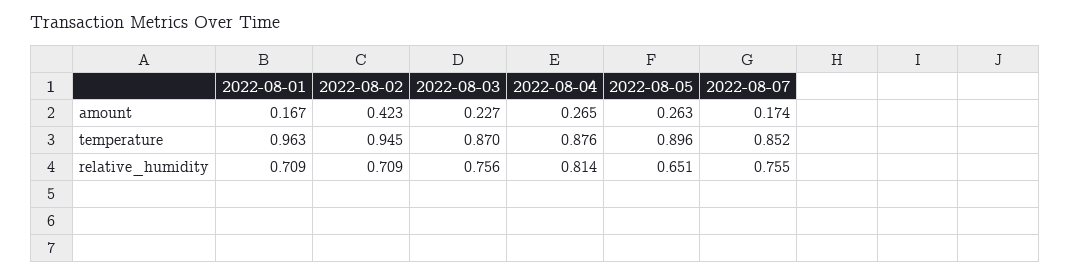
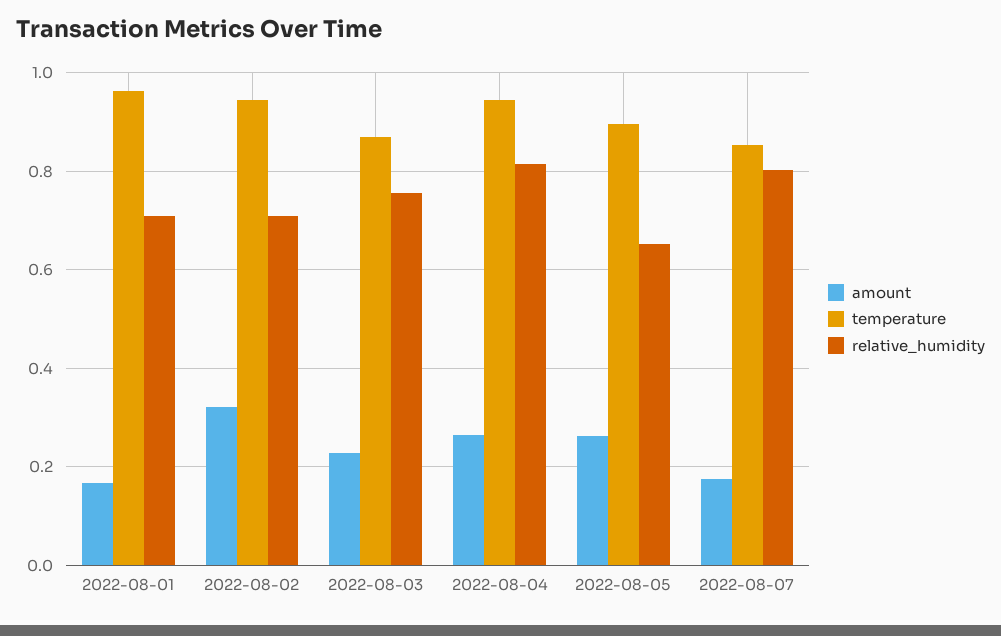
  {
    "amount": {
      "2022-08-01": 0.167,
-     "2022-08-02": 0.423,
+     "2022-08-02": 0.32,
      "2022-08-03": 0.227,
      "2022-08-04": 0.265,
      "2022-08-05": 0.263,
      "2022-08-07": 0.174
    },
    "temperature": {
      "2022-08-01": 0.963,
      "2022-08-02": 0.945,
      "2022-08-03": 0.87,
-     "2022-08-04": 0.876,
+     "2022-08-04": 0.94,
      "2022-08-05": 0.896,
      "2022-08-07": 0.852
    },
    "relative_humidity": {
      "2022-08-01": 0.709,
      "2022-08-02": 0.709,
      "2022-08-03": 0.756,
      "2022-08-04": 0.814,
      "2022-08-05": 0.651,
-     "2022-08-07": 0.755
+     "2022-08-07": 0.8
    }
  }

